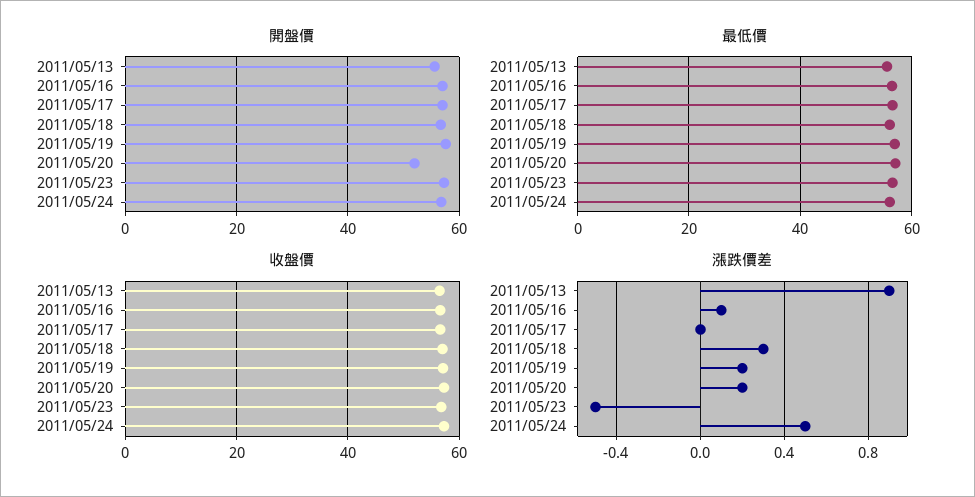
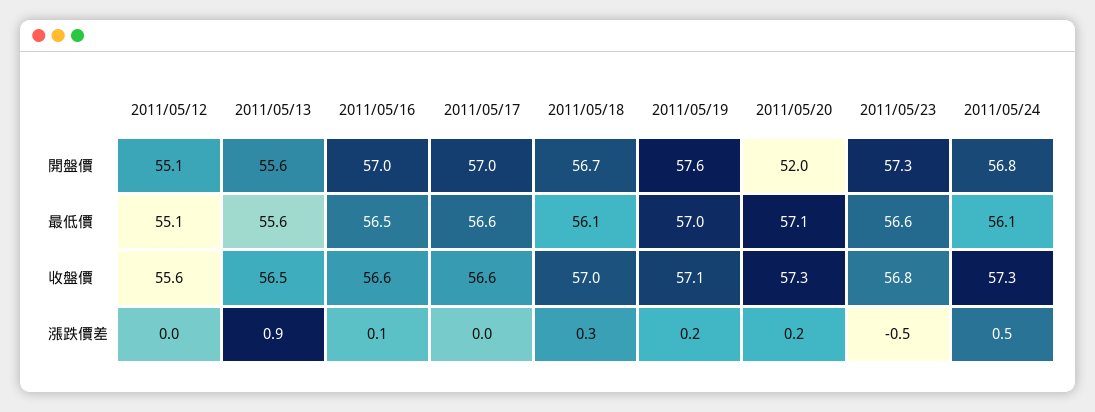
  {
    "開盤價": {
      "2011/05/13": 55.6,
      "2011/05/16": 57,
      "2011/05/17": 57,
      "2011/05/18": 56.7,
      "2011/05/19": 57.6,
      "2011/05/20": 52,
      "2011/05/23": 57.3,
-     "2011/05/24": 56.8
+     "2011/05/24": 56.8,
+     "2011/05/12": 55.1
    },
    "最低價": {
      "2011/05/13": 55.6,
      "2011/05/16": 56.5,
      "2011/05/17": 56.6,
      "2011/05/18": 56.1,
      "2011/05/19": 57,
      "2011/05/20": 57.1,
      "2011/05/23": 56.6,
-     "2011/05/24": 56.1
+     "2011/05/24": 56.1,
+     "2011/05/12": 55.1
    },
    "收盤價": {
      "2011/05/13": 56.5,
      "2011/05/16": 56.6,
      "2011/05/17": 56.6,
      "2011/05/18": 57,
      "2011/05/19": 57.1,
      "2011/05/20": 57.3,
      "2011/05/23": 56.8,
-     "2011/05/24": 57.3
+     "2011/05/24": 57.3,
+     "2011/05/12": 55.6
    },
    "漲跌價差": {
      "2011/05/13": 0.9,
      "2011/05/16": 0.1,
      "2011/05/17": 0,
      "2011/05/18": 0.3,
      "2011/05/19": 0.2,
      "2011/05/20": 0.2,
      "2011/05/23": -0.5,
-     "2011/05/24": 0.5
+     "2011/05/24": 0.5,
+     "2011/05/12": 0
    }
  }

